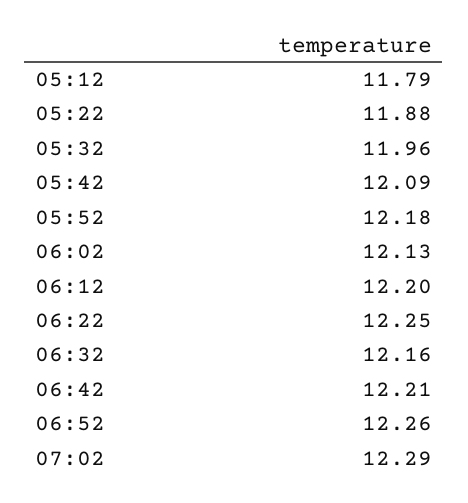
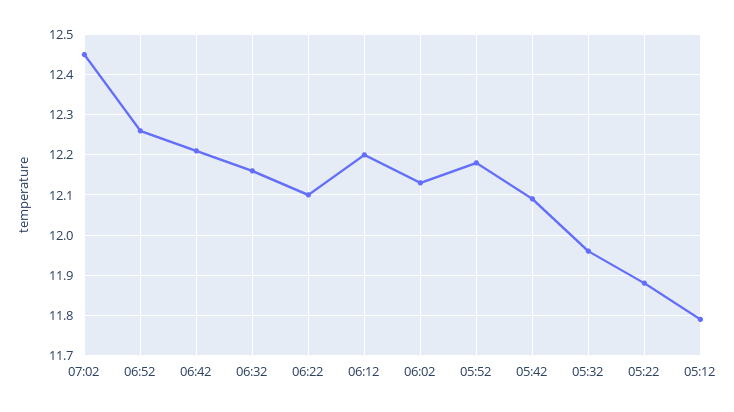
  {
    "05:12": 11.79,
    "05:22": 11.88,
    "05:32": 11.96,
    "05:42": 12.09,
    "05:52": 12.18,
    "06:02": 12.13,
    "06:12": 12.2,
-   "06:22": 12.25,
+   "06:22": 12.1,
    "06:32": 12.16,
    "06:42": 12.21,
    "06:52": 12.26,
-   "07:02": 12.29
+   "07:02": 12.45
  }

